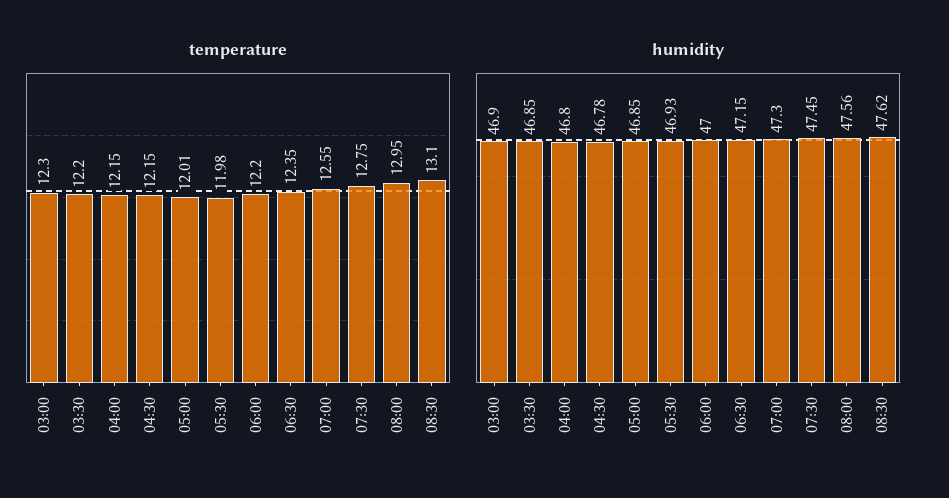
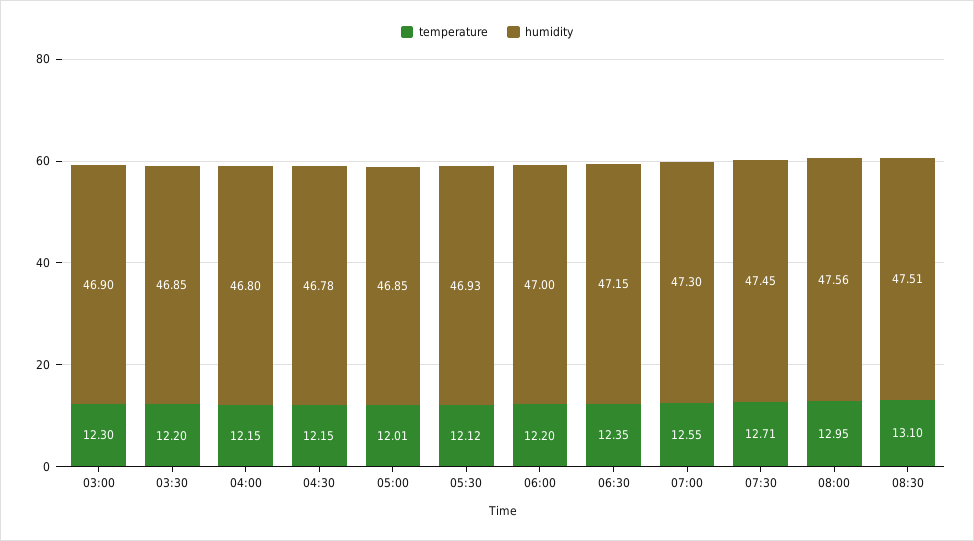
  {
    "temperature": {
      "03:00": 12.3,
      "03:30": 12.2,
      "04:00": 12.15,
      "04:30": 12.15,
      "05:00": 12.01,
-     "05:30": 11.98,
+     "05:30": 12.12,
      "06:00": 12.2,
      "06:30": 12.35,
      "07:00": 12.55,
-     "07:30": 12.75,
+     "07:30": 12.71,
      "08:00": 12.95,
      "08:30": 13.1
    },
    "humidity": {
      "03:00": 46.9,
      "03:30": 46.85,
      "04:00": 46.8,
      "04:30": 46.78,
      "05:00": 46.85,
      "05:30": 46.93,
      "06:00": 47,
      "06:30": 47.15,
      "07:00": 47.3,
      "07:30": 47.45,
      "08:00": 47.56,
-     "08:30": 47.62
+     "08:30": 47.51
    }
  }

